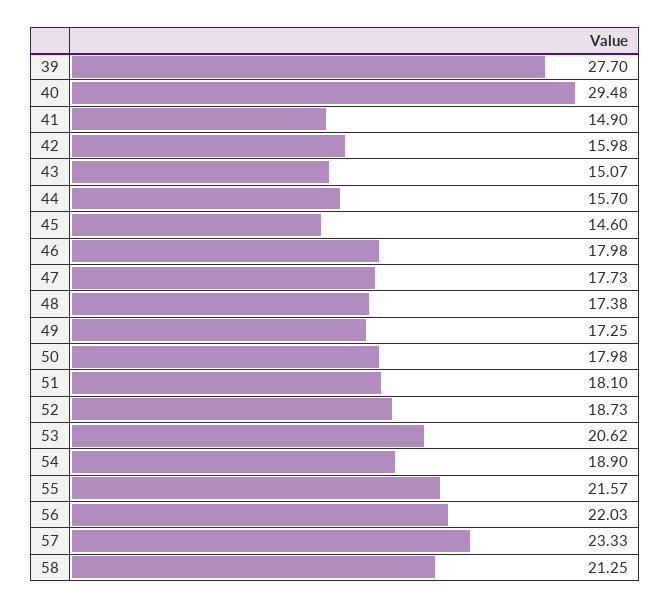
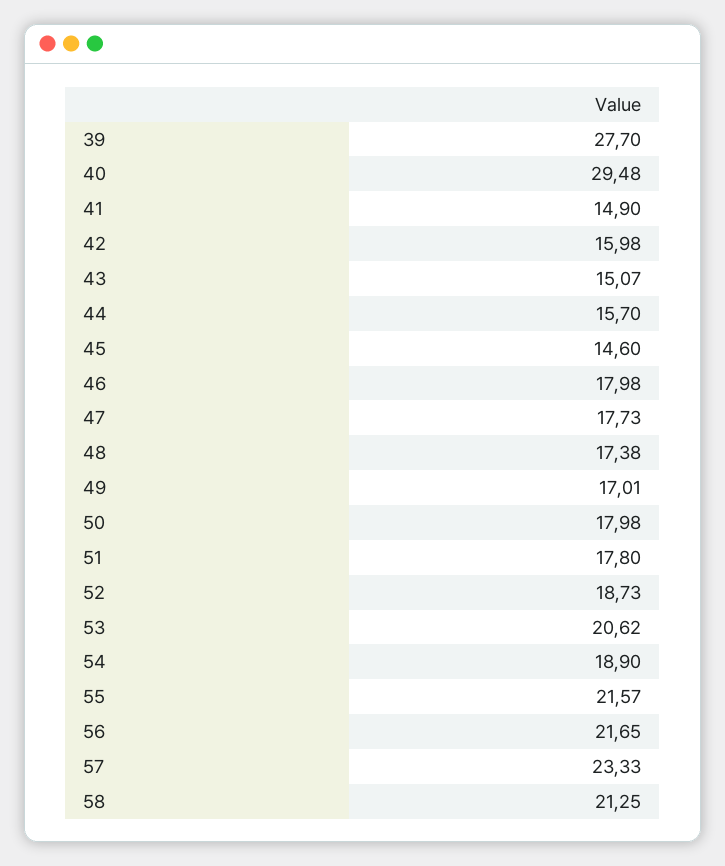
  {
    "39": 27.7,
    "40": 29.48,
    "41": 14.9,
    "42": 15.98,
    "43": 15.07,
    "44": 15.7,
    "45": 14.6,
    "46": 17.98,
    "47": 17.73,
    "48": 17.38,
-   "49": 17.25,
+   "49": 17.01,
    "50": 17.98,
-   "51": 18.1,
+   "51": 17.8,
    "52": 18.73,
    "53": 20.62,
    "54": 18.9,
    "55": 21.57,
-   "56": 22.03,
+   "56": 21.65,
    "57": 23.33,
    "58": 21.25
  }

